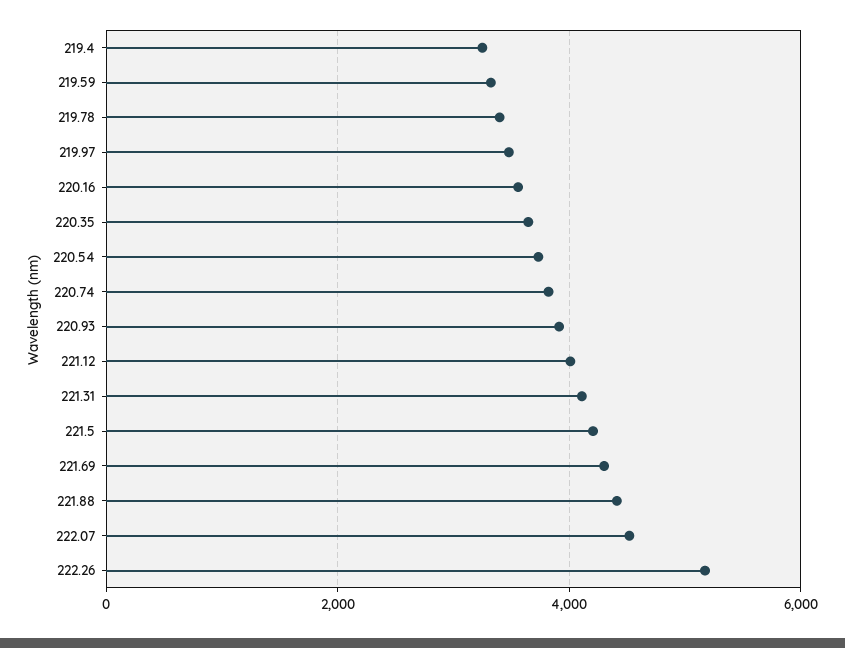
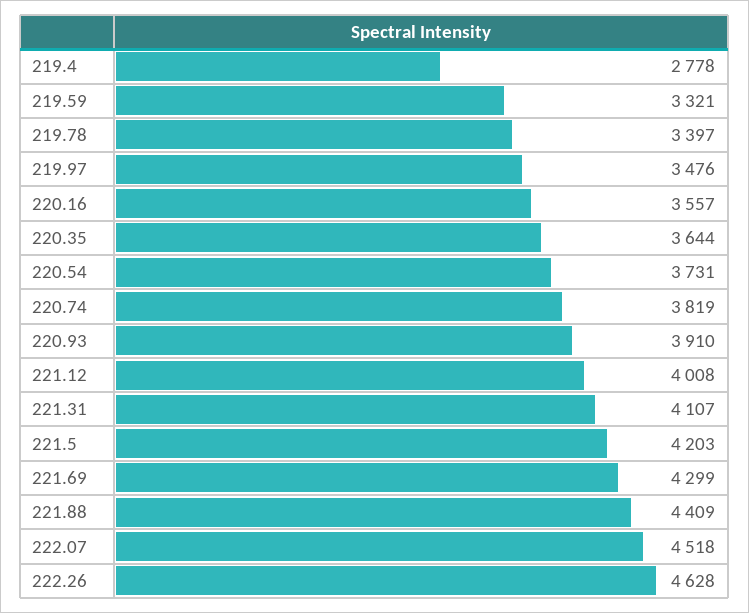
  {
-   "219.4": 3200,
+   "219.4": 2778,
    "219.59": 3321,
    "219.78": 3397,
    "219.97": 3476,
    "220.16": 3557,
    "220.35": 3644,
    "220.54": 3731,
    "220.74": 3819,
    "220.93": 3910,
    "221.12": 4008,
    "221.31": 4107,
    "221.5": 4203,
    "221.69": 4299,
    "221.88": 4409,
    "222.07": 4518,
-   "222.26": 5200
+   "222.26": 4628
  }

